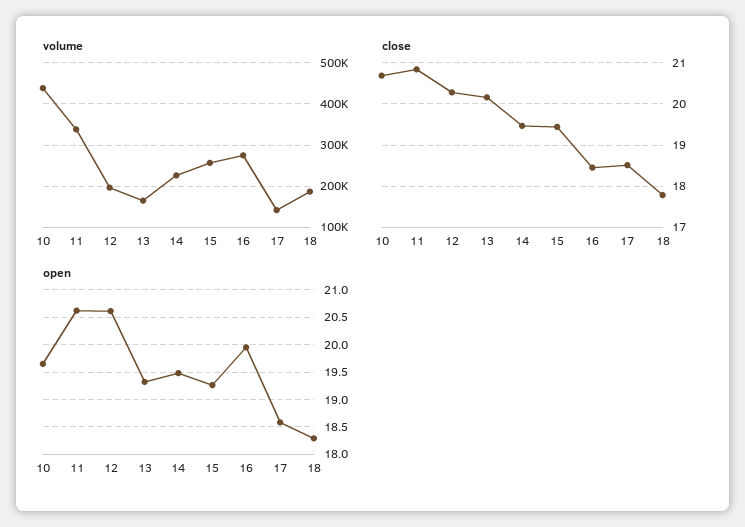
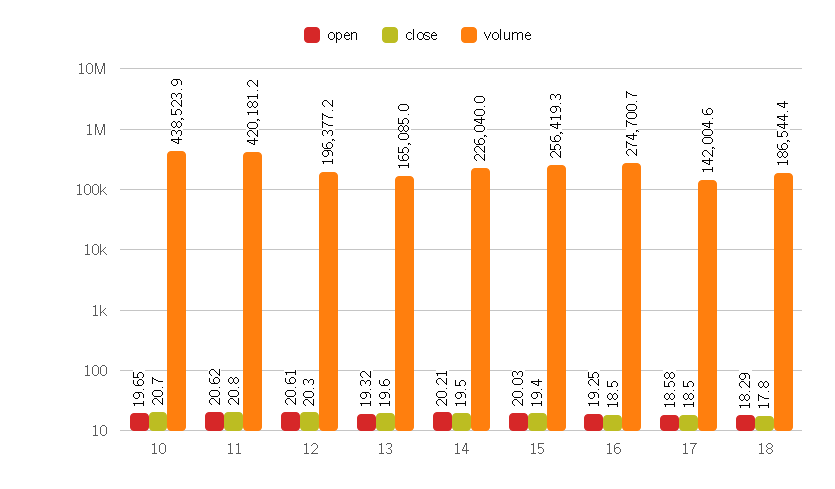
  {
    "volume": {
      "10": 438523.9,
-     "11": 340000,
+     "11": 420181.2,
      "12": 196377.2,
      "13": 165085,
      "14": 226040,
      "15": 256419.3,
      "16": 274700.7,
      "17": 142004.6,
      "18": 186544.4
    },
    "close": {
      "10": 20.7,
      "11": 20.8,
      "12": 20.3,
-     "13": 20.2,
+     "13": 19.6,
      "14": 19.5,
      "15": 19.4,
      "16": 18.5,
      "17": 18.5,
      "18": 17.8
    },
    "open": {
      "10": 19.65,
      "11": 20.62,
      "12": 20.61,
      "13": 19.32,
-     "14": 19.5,
+     "14": 20.21,
-     "15": 19.25,
+     "15": 20.03,
-     "16": 20,
+     "16": 19.25,
      "17": 18.58,
      "18": 18.29
    }
  }

